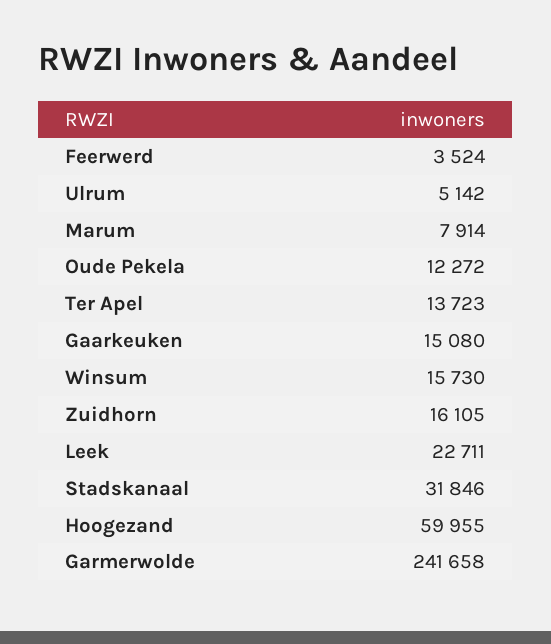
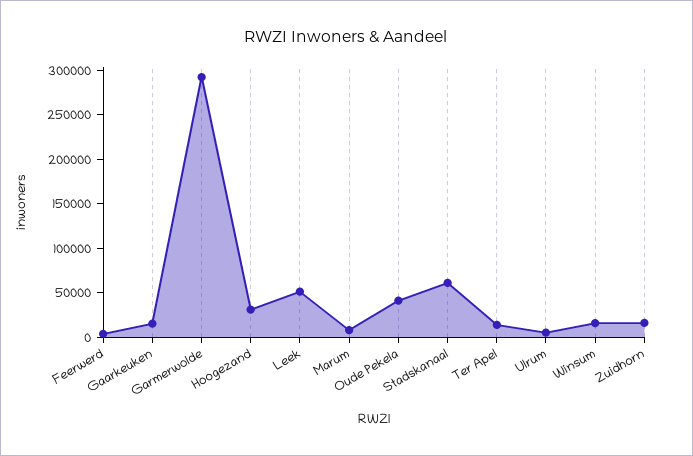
  {
    "Feerwerd": 3524,
    "Ulrum": 5142,
    "Marum": 7914,
-   "Oude Pekela": 12272,
+   "Oude Pekela": 40000,
    "Ter Apel": 13723,
    "Gaarkeuken": 15080,
    "Winsum": 15730,
    "Zuidhorn": 16105,
-   "Leek": 22711,
+   "Leek": 50000,
-   "Stadskanaal": 31846,
+   "Stadskanaal": 60000,
-   "Hoogezand": 59955,
+   "Hoogezand": 30000,
-   "Garmerwolde": 241658
+   "Garmerwolde": 290000
  }

